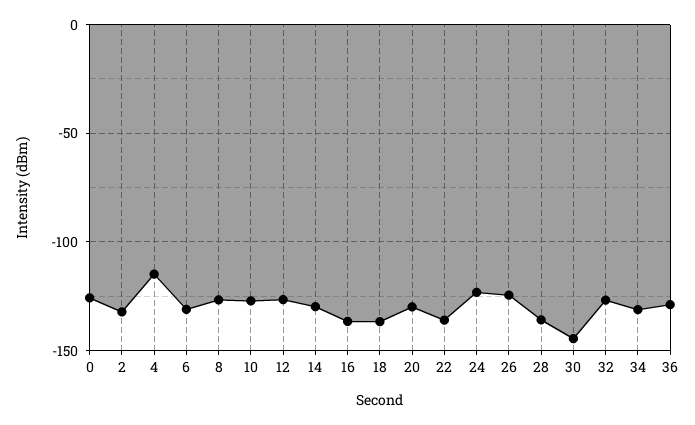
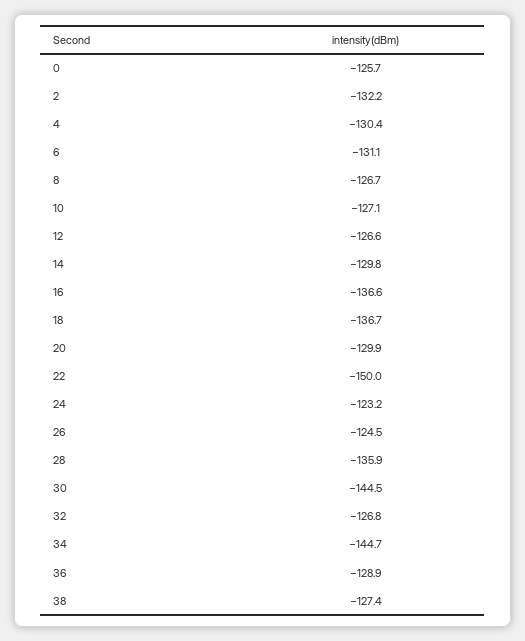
  {
    "0": -125.7,
    "2": -132.2,
-   "4": -115,
+   "4": -130.4,
    "6": -131.1,
    "8": -126.7,
    "10": -127.1,
    "12": -126.6,
    "14": -129.8,
    "16": -136.6,
    "18": -136.7,
    "20": -129.9,
-   "22": -135,
+   "22": -150,
    "24": -123.2,
    "26": -124.5,
    "28": -135.9,
    "30": -144.5,
    "32": -126.8,
-   "34": -130,
+   "34": -144.7,
-   "36": -128.9
+   "36": -128.9,
+   "38": -127.4
  }

